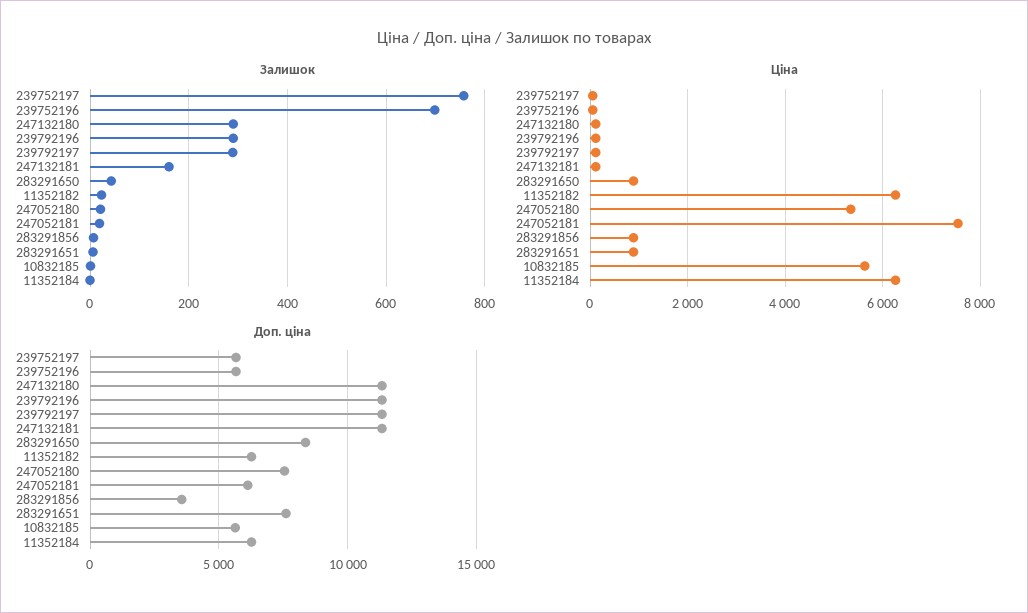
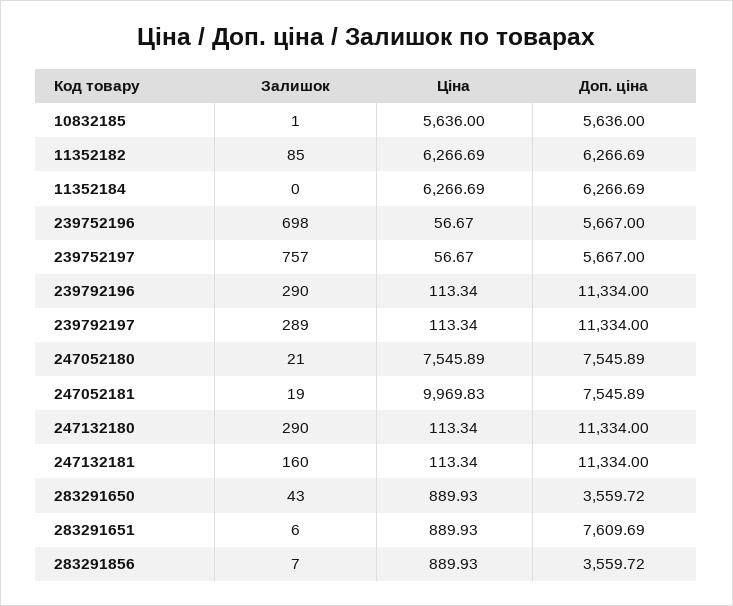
  {
    "Залишок": {
      "239752197": 757,
      "239752196": 698,
      "247132180": 290,
      "239792196": 290,
      "239792197": 289,
      "247132181": 160,
      "283291650": 43,
-     "11352182": 20,
+     "11352182": 85,
      "247052180": 21,
      "247052181": 19,
      "283291856": 7,
      "283291651": 6,
      "10832185": 1,
      "11352184": 0
    },
    "Ціна": {
      "239752197": 56.67,
      "239752196": 56.67,
      "247132180": 113.34,
      "239792196": 113.34,
      "239792197": 113.34,
      "247132181": 113.34,
      "283291650": 889.93,
      "11352182": 6266.69,
-     "247052180": 5400,
+     "247052180": 7545.89,
-     "247052181": 7600,
+     "247052181": 9969.83,
      "283291856": 889.93,
      "283291651": 889.93,
      "10832185": 5636,
      "11352184": 6266.69
    },
    "Доп. ціна": {
      "239752197": 5667,
      "239752196": 5667,
      "247132180": 11334,
      "239792196": 11334,
      "239792197": 11334,
      "247132181": 11334,
-     "283291650": 8500,
+     "283291650": 3559.72,
      "11352182": 6266.69,
      "247052180": 7545.89,
-     "247052181": 6000,
+     "247052181": 7545.89,
      "283291856": 3559.72,
      "283291651": 7609.69,
      "10832185": 5636,
      "11352184": 6266.69
    }
  }

